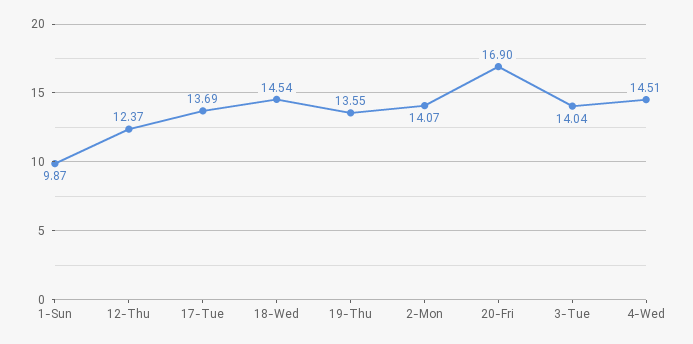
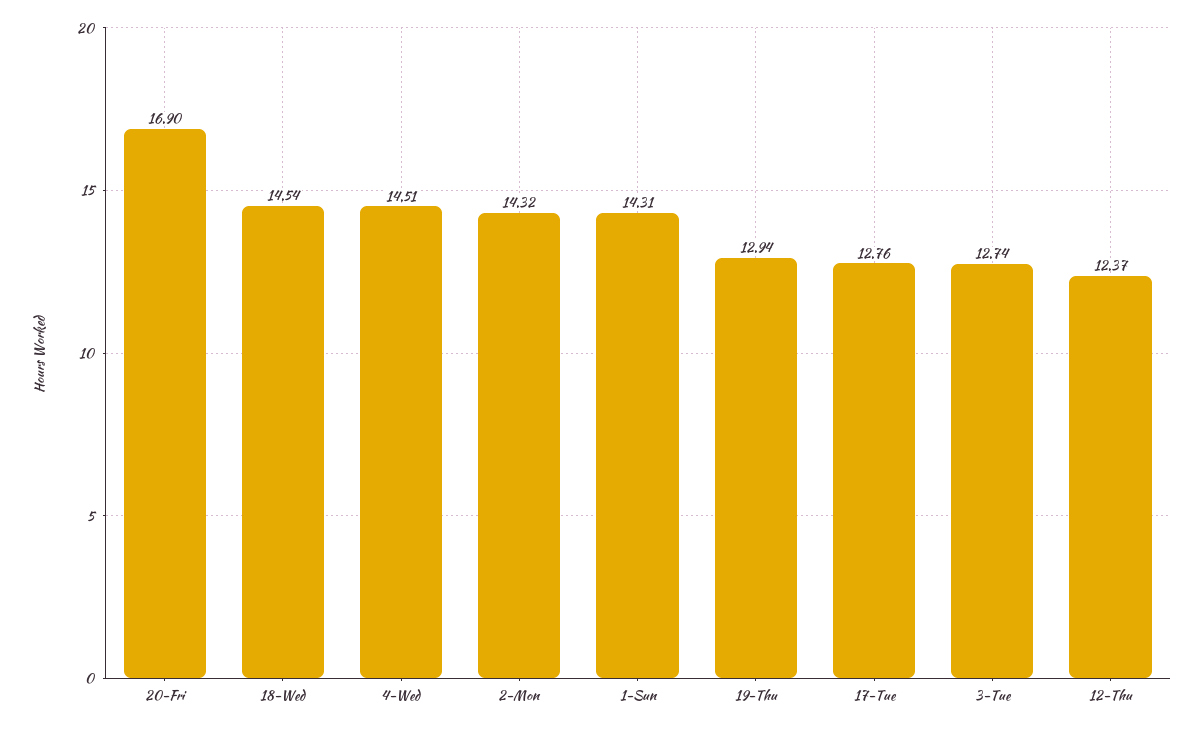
  {
-   "1-Sun": 9.87,
+   "1-Sun": 14.31,
    "12-Thu": 12.37,
-   "17-Tue": 13.69,
+   "17-Tue": 12.76,
    "18-Wed": 14.54,
-   "19-Thu": 13.55,
+   "19-Thu": 12.94,
-   "2-Mon": 14.07,
+   "2-Mon": 14.32,
    "20-Fri": 16.9,
-   "3-Tue": 14.04,
+   "3-Tue": 12.74,
    "4-Wed": 14.51
  }

